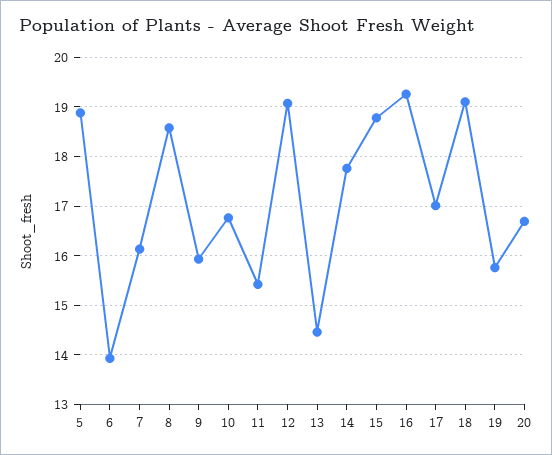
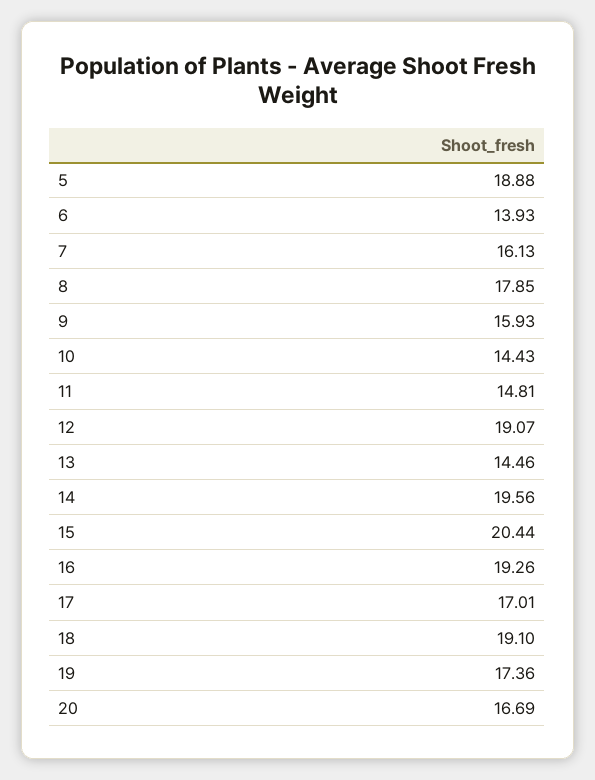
  {
    "5": 18.88,
    "6": 13.93,
    "7": 16.13,
-   "8": 18.6,
+   "8": 17.85,
    "9": 15.93,
-   "10": 16.8,
+   "10": 14.43,
-   "11": 15.4,
+   "11": 14.81,
    "12": 19.07,
    "13": 14.46,
-   "14": 17.8,
+   "14": 19.56,
-   "15": 18.8,
+   "15": 20.44,
    "16": 19.26,
    "17": 17.01,
    "18": 19.1,
-   "19": 15.8,
+   "19": 17.36,
    "20": 16.69
  }

